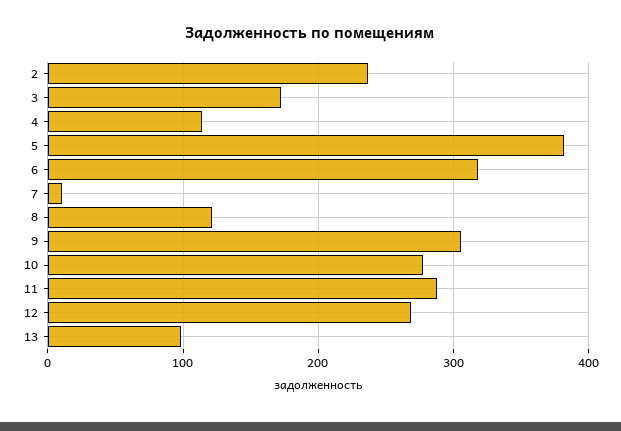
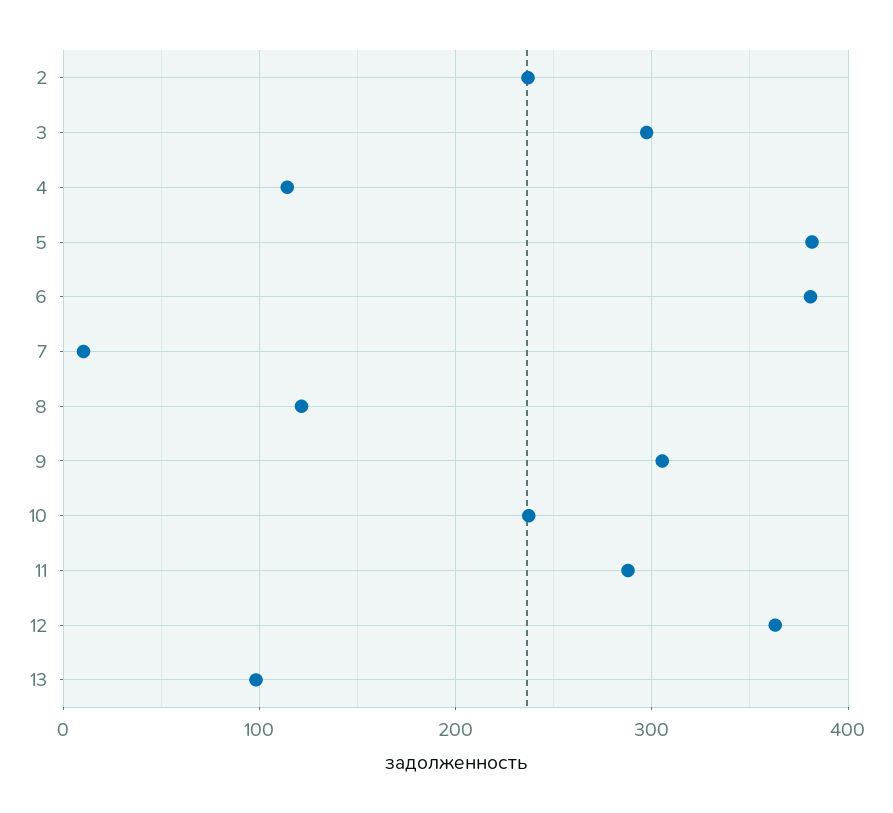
  {
    "2": 240,
-   "3": 170,
+   "3": 300,
    "4": 110,
    "5": 380,
-   "6": 320,
+   "6": 380,
    "7": 10,
    "8": 120,
    "9": 310,
-   "10": 280,
+   "10": 240,
    "11": 290,
-   "12": 270,
+   "12": 360,
    "13": 100
  }

